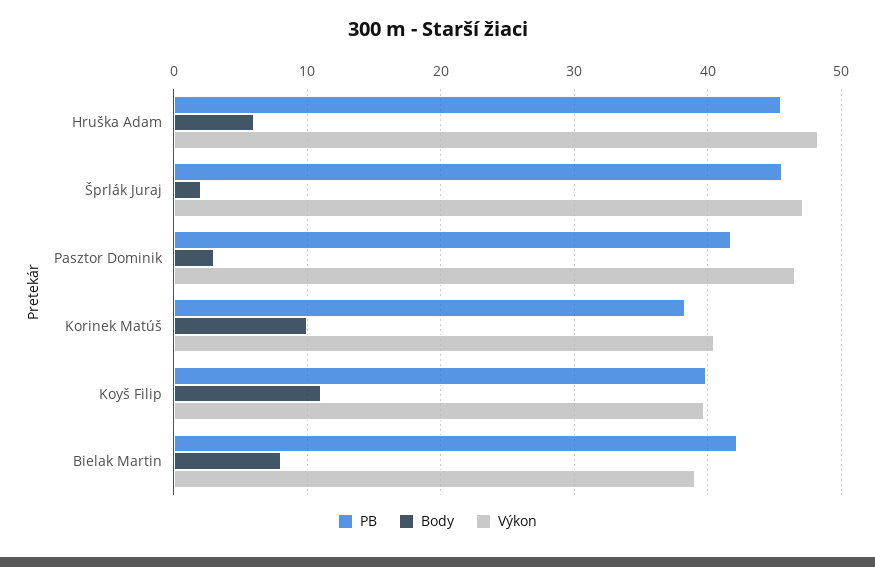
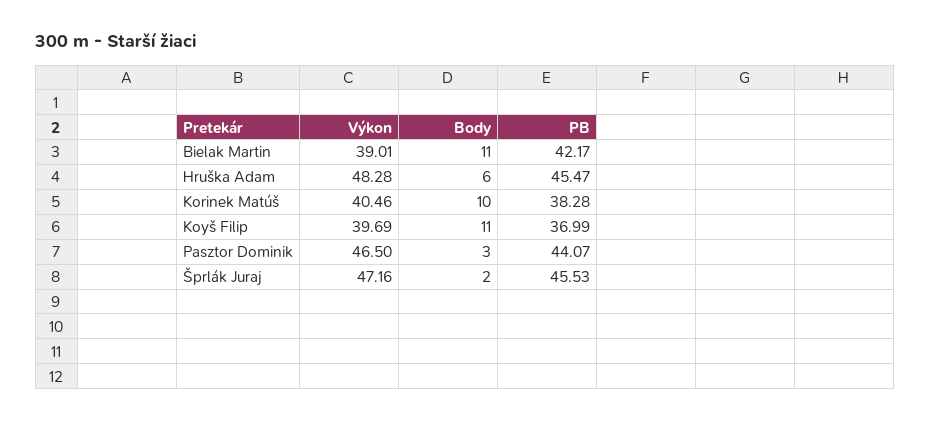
  {
    "PB": {
      "Hruška Adam": 45.47,
      "Šprlák Juraj": 45.53,
-     "Pasztor Dominik": 42,
+     "Pasztor Dominik": 44.07,
      "Korinek Matúš": 38.28,
-     "Koyš Filip": 40,
+     "Koyš Filip": 36.99,
      "Bielak Martin": 42.17
    },
    "Body": {
      "Hruška Adam": 6,
      "Šprlák Juraj": 2,
      "Pasztor Dominik": 3,
      "Korinek Matúš": 10,
      "Koyš Filip": 11,
-     "Bielak Martin": 8
+     "Bielak Martin": 11
    },
    "Výkon": {
      "Hruška Adam": 48.28,
      "Šprlák Juraj": 47.16,
      "Pasztor Dominik": 46.5,
      "Korinek Matúš": 40.46,
      "Koyš Filip": 39.69,
      "Bielak Martin": 39.01
    }
  }

